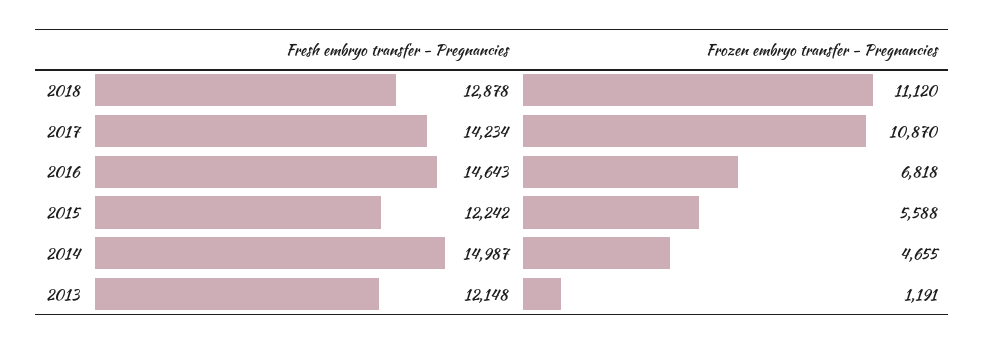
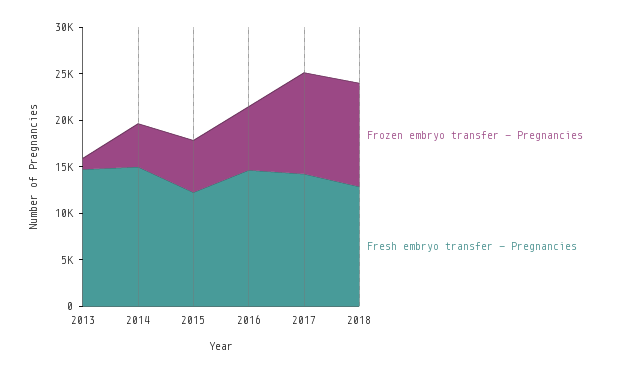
  {
    "Fresh embryo transfer - Pregnancies": {
      "2018": 12878,
      "2017": 14234,
      "2016": 14643,
      "2015": 12242,
      "2014": 14987,
-     "2013": 12148
+     "2013": 15000
    },
    "Frozen embryo transfer - Pregnancies": {
      "2018": 11120,
      "2017": 10870,
      "2016": 6818,
      "2015": 5588,
      "2014": 4655,
      "2013": 1191
    }
  }

